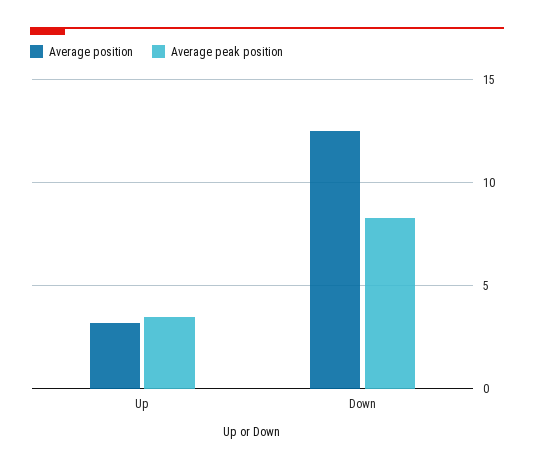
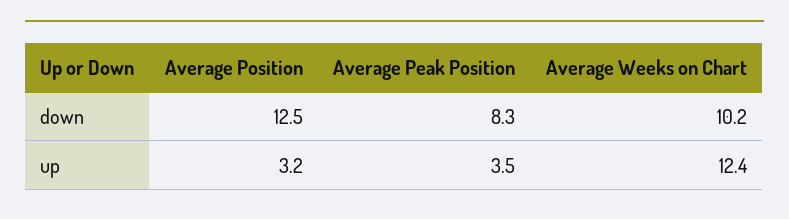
  {
    "Average position": {
      "Up": 3.2,
      "Down": 12.5
    },
    "Average peak position": {
      "Up": 3.5,
      "Down": 8.3
-   }
+   },
+   "Average Weeks on Chart": {
+     "Down": 10.2,
+     "Up": 12.4
+   }
  }

